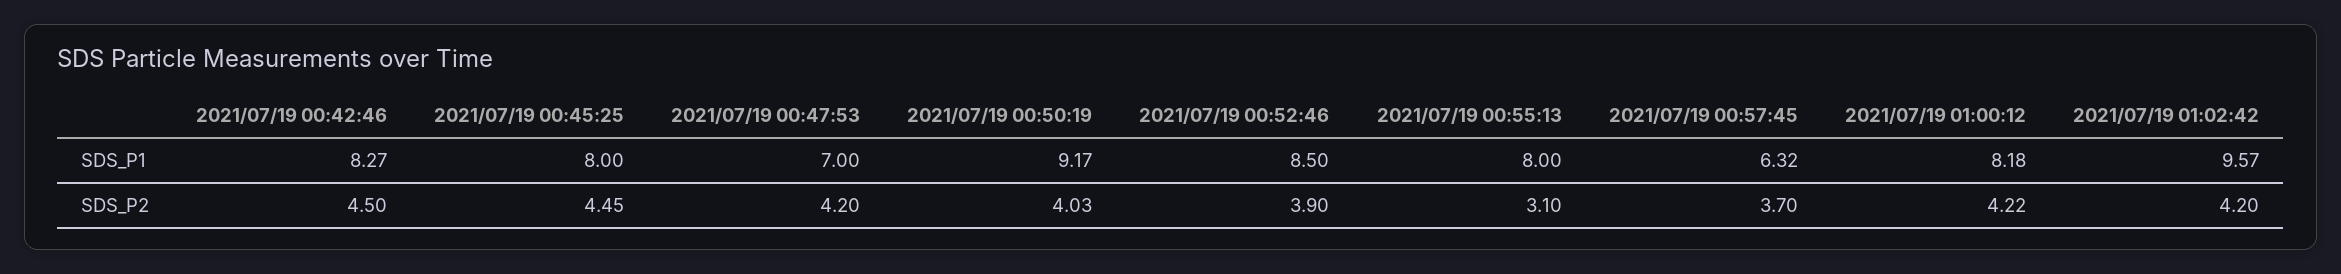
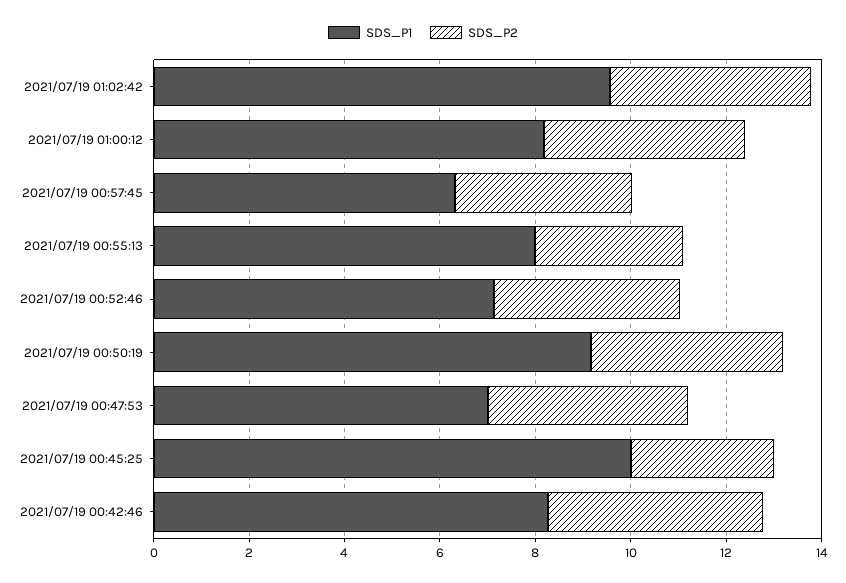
  {
    "SDS_P1": {
      "2021/07/19 00:42:46": 8.27,
-     "2021/07/19 00:45:25": 8,
+     "2021/07/19 00:45:25": 10,
      "2021/07/19 00:47:53": 7,
      "2021/07/19 00:50:19": 9.17,
-     "2021/07/19 00:52:46": 8.5,
+     "2021/07/19 00:52:46": 7,
      "2021/07/19 00:55:13": 8,
      "2021/07/19 00:57:45": 6.32,
      "2021/07/19 01:00:12": 8.18,
      "2021/07/19 01:02:42": 9.57
    },
    "SDS_P2": {
      "2021/07/19 00:42:46": 4.5,
-     "2021/07/19 00:45:25": 4.45,
+     "2021/07/19 00:45:25": 3,
      "2021/07/19 00:47:53": 4.2,
      "2021/07/19 00:50:19": 4.03,
      "2021/07/19 00:52:46": 3.9,
      "2021/07/19 00:55:13": 3.1,
      "2021/07/19 00:57:45": 3.7,
      "2021/07/19 01:00:12": 4.22,
      "2021/07/19 01:02:42": 4.2
    }
  }

